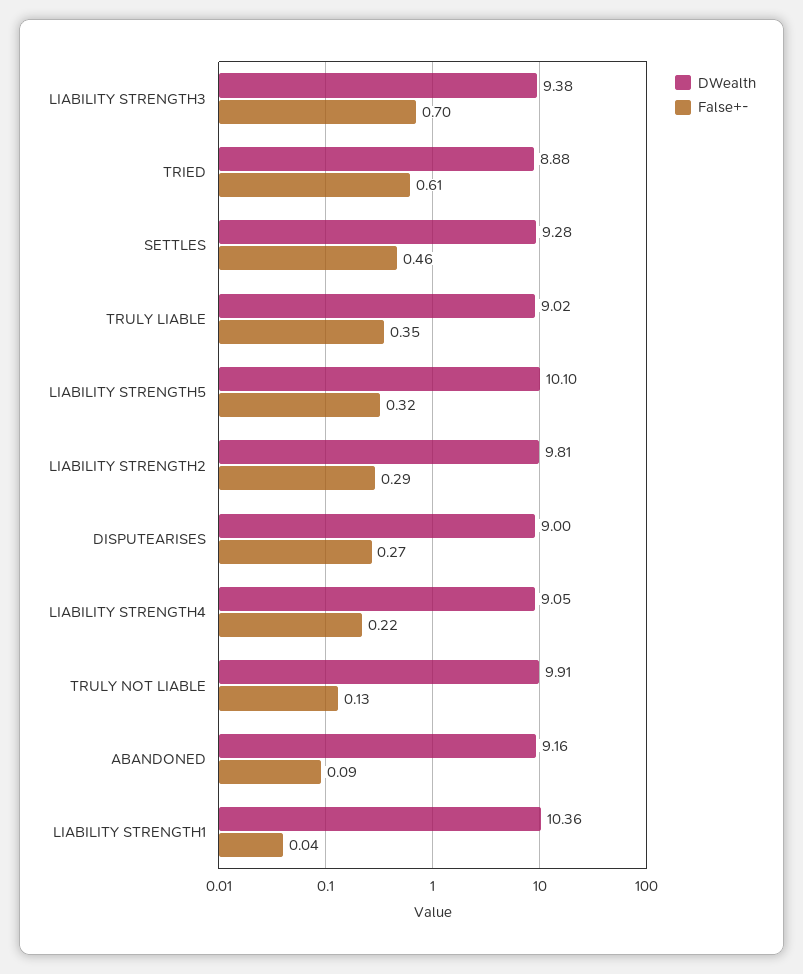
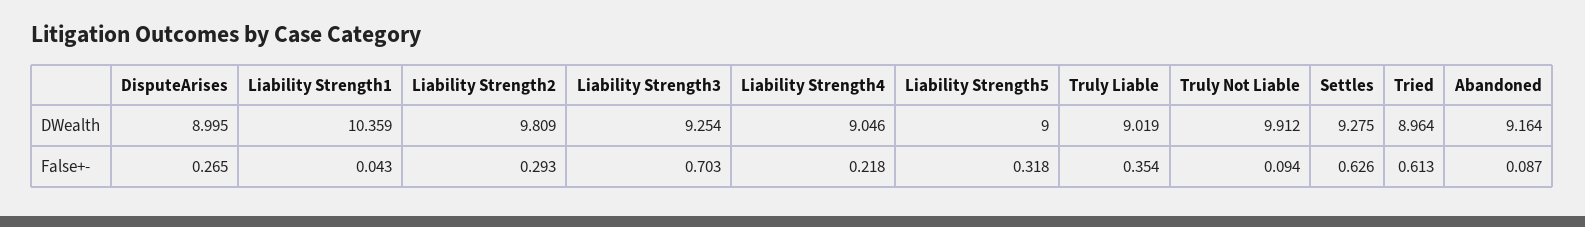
  {
    "DWealth": {
-     "LIABILITY STRENGTH3": 9.38,
+     "LIABILITY STRENGTH3": 9.254,
-     "TRIED": 8.88,
+     "TRIED": 8.964,
      "SETTLES": 9.275,
      "TRULY LIABLE": 9.019,
-     "LIABILITY STRENGTH5": 10.1,
+     "LIABILITY STRENGTH5": 9,
      "LIABILITY STRENGTH2": 9.809,
      "DISPUTEARISES": 8.995,
      "LIABILITY STRENGTH4": 9.046,
      "TRULY NOT LIABLE": 9.912,
      "ABANDONED": 9.164,
      "LIABILITY STRENGTH1": 10.359
    },
    "False+-": {
      "LIABILITY STRENGTH3": 0.703,
      "TRIED": 0.613,
-     "SETTLES": 0.46,
+     "SETTLES": 0.626,
      "TRULY LIABLE": 0.354,
      "LIABILITY STRENGTH5": 0.318,
      "LIABILITY STRENGTH2": 0.293,
      "DISPUTEARISES": 0.265,
      "LIABILITY STRENGTH4": 0.218,
-     "TRULY NOT LIABLE": 0.13,
+     "TRULY NOT LIABLE": 0.094,
      "ABANDONED": 0.087,
      "LIABILITY STRENGTH1": 0.043
    }
  }

